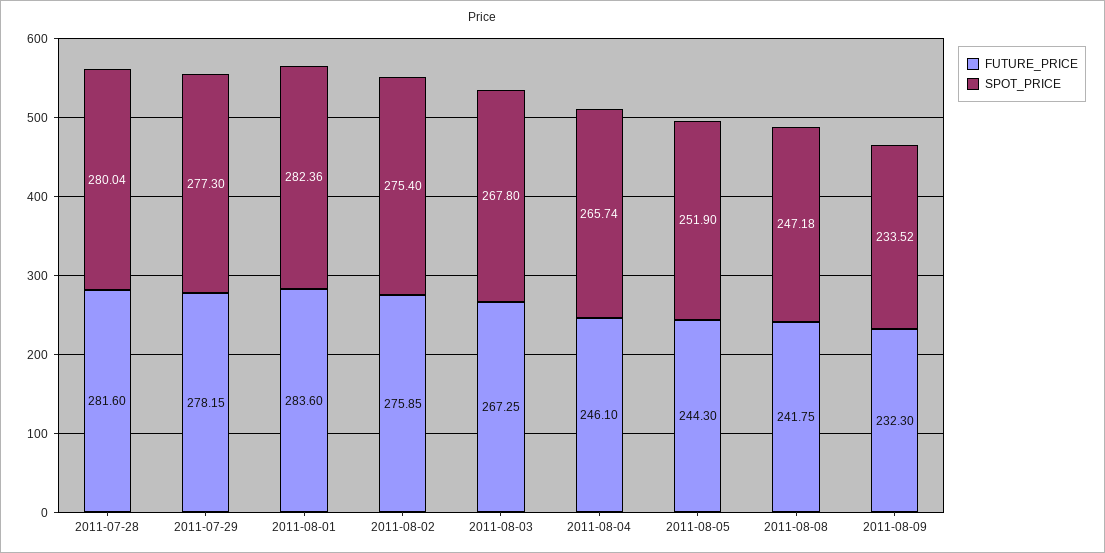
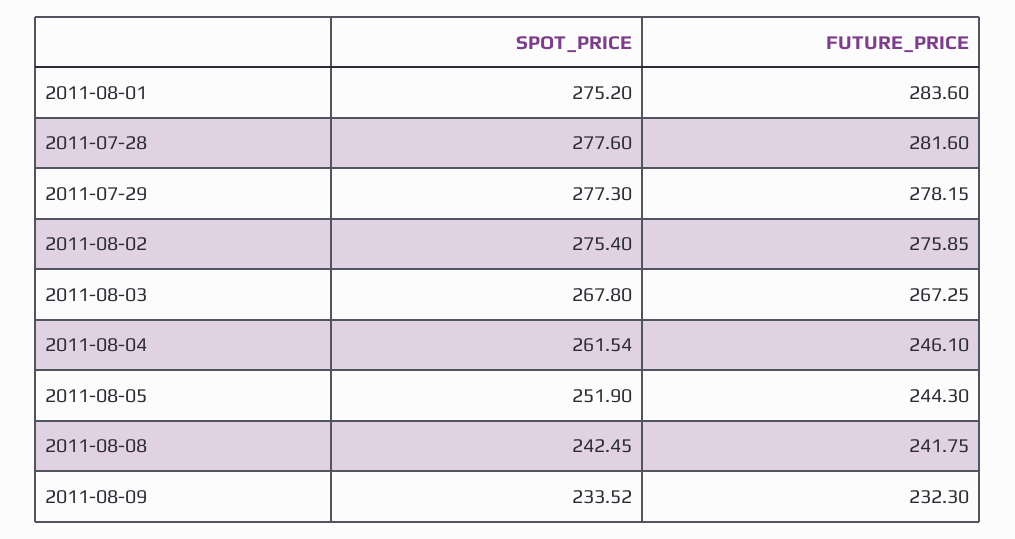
  {
    "FUTURE_PRICE": {
      "2011-07-28": 281.6,
      "2011-07-29": 278.15,
      "2011-08-01": 283.6,
      "2011-08-02": 275.85,
      "2011-08-03": 267.25,
      "2011-08-04": 246.1,
      "2011-08-05": 244.3,
      "2011-08-08": 241.75,
      "2011-08-09": 232.3
    },
    "SPOT_PRICE": {
-     "2011-07-28": 280.04,
+     "2011-07-28": 277.6,
      "2011-07-29": 277.3,
-     "2011-08-01": 282.36,
+     "2011-08-01": 275.2,
      "2011-08-02": 275.4,
      "2011-08-03": 267.8,
-     "2011-08-04": 265.74,
+     "2011-08-04": 261.54,
      "2011-08-05": 251.9,
-     "2011-08-08": 247.18,
+     "2011-08-08": 242.45,
      "2011-08-09": 233.52
    }
  }

